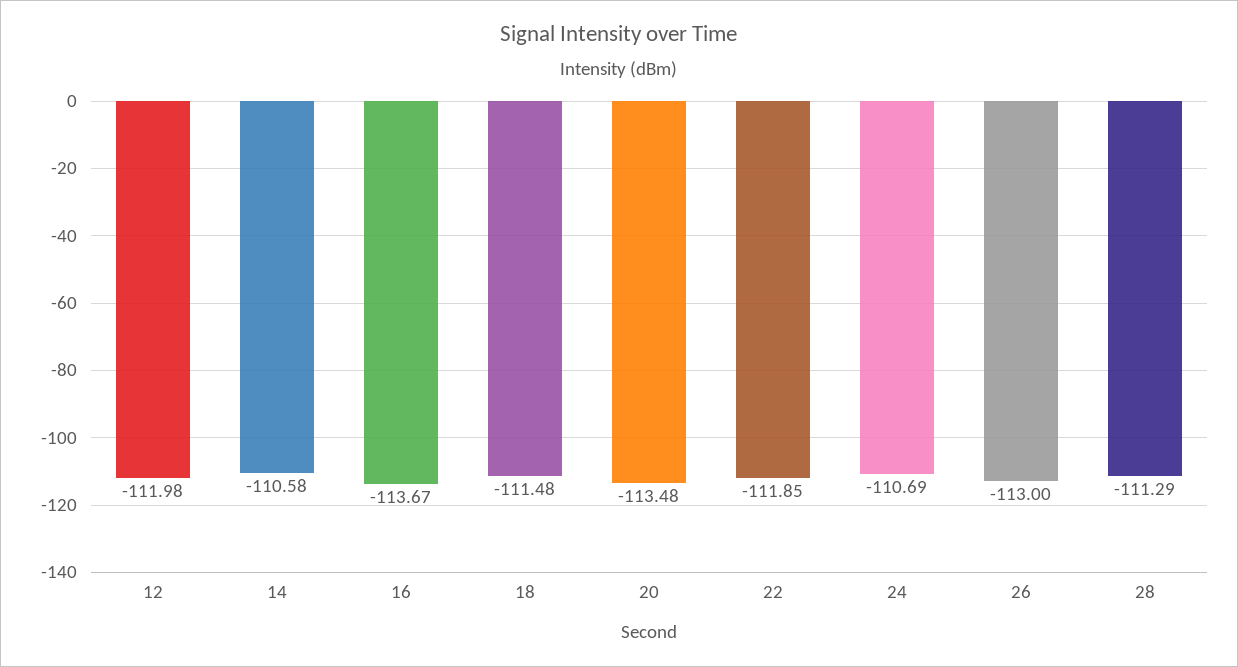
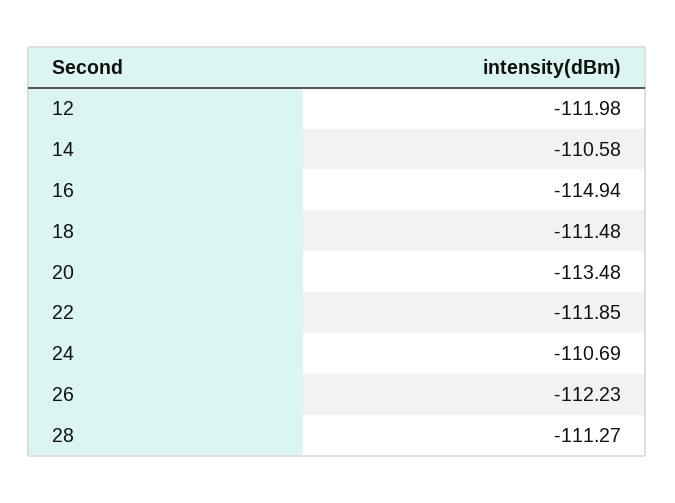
  {
    "12": -111.98,
    "14": -110.58,
-   "16": -113.67,
+   "16": -114.94,
    "18": -111.48,
    "20": -113.48,
    "22": -111.85,
    "24": -110.69,
-   "26": -113,
+   "26": -112.23,
-   "28": -111.29
+   "28": -111.27
  }

